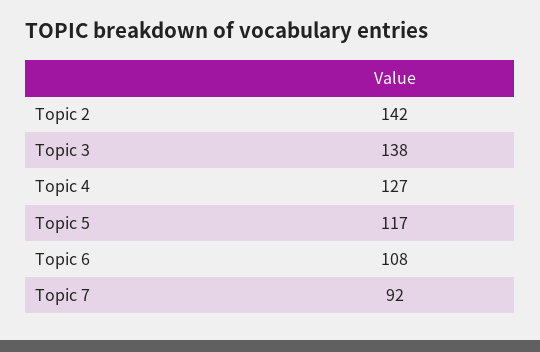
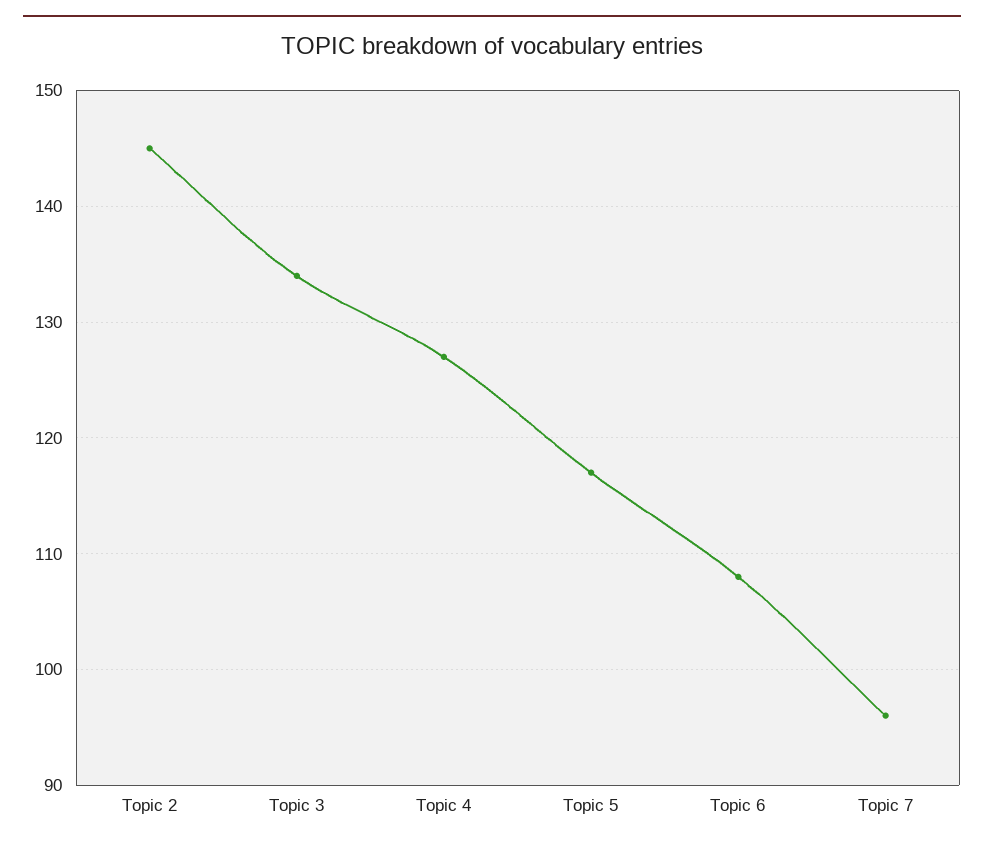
  {
-   "Topic 2": 142,
+   "Topic 2": 145,
-   "Topic 3": 138,
+   "Topic 3": 134,
    "Topic 4": 127,
    "Topic 5": 117,
    "Topic 6": 108,
-   "Topic 7": 92
+   "Topic 7": 96
  }

